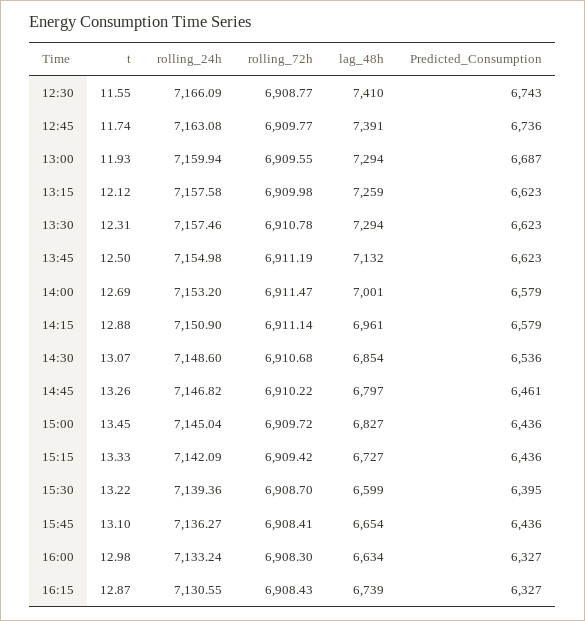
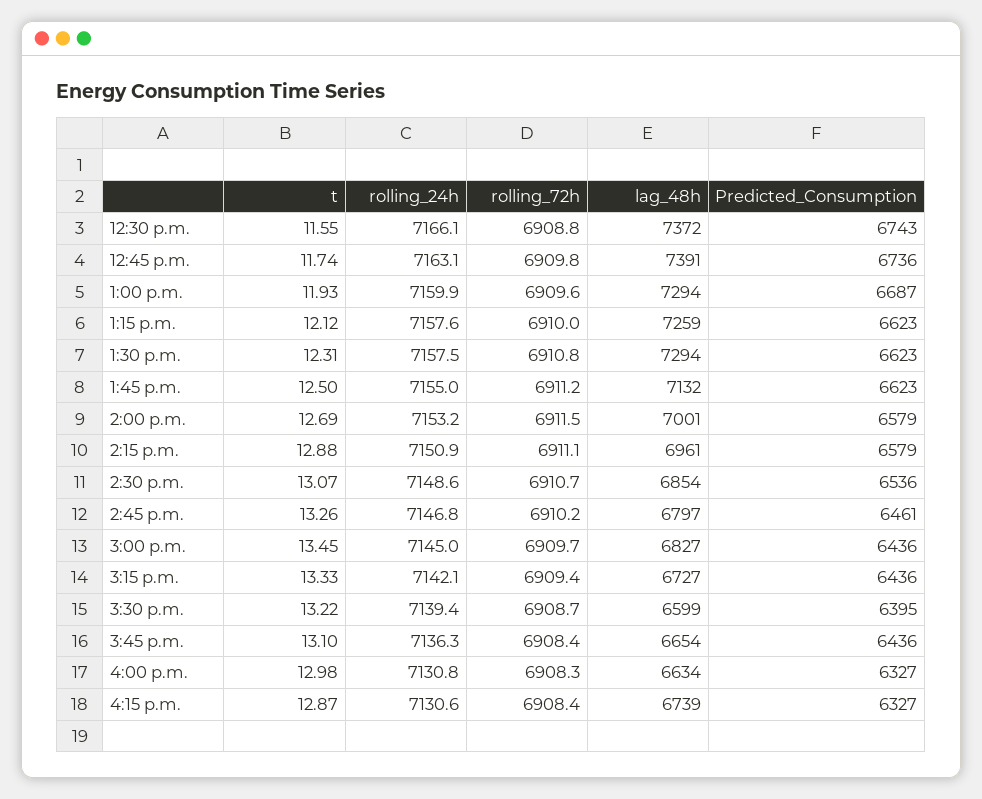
  {
    "t": {
      "12:30": 11.55,
      "12:45": 11.74,
      "13:00": 11.93,
      "13:15": 12.12,
      "13:30": 12.31,
      "13:45": 12.5,
      "14:00": 12.69,
      "14:15": 12.88,
      "14:30": 13.07,
      "14:45": 13.26,
      "15:00": 13.45,
      "15:15": 13.33,
      "15:30": 13.22,
      "15:45": 13.1,
      "16:00": 12.98,
      "16:15": 12.87
    },
    "rolling_24h": {
      "12:30": 7166.09,
      "12:45": 7163.08,
      "13:00": 7159.94,
      "13:15": 7157.58,
      "13:30": 7157.46,
      "13:45": 7154.98,
      "14:00": 7153.2,
      "14:15": 7150.9,
      "14:30": 7148.6,
      "14:45": 7146.82,
      "15:00": 7145.04,
      "15:15": 7142.09,
      "15:30": 7139.36,
      "15:45": 7136.27,
-     "16:00": 7133.24,
+     "16:00": 7130.8,
      "16:15": 7130.55
    },
    "rolling_72h": {
      "12:30": 6908.77,
      "12:45": 6909.77,
      "13:00": 6909.55,
      "13:15": 6909.98,
      "13:30": 6910.78,
      "13:45": 6911.19,
      "14:00": 6911.47,
      "14:15": 6911.14,
      "14:30": 6910.68,
      "14:45": 6910.22,
      "15:00": 6909.72,
      "15:15": 6909.42,
      "15:30": 6908.7,
      "15:45": 6908.41,
      "16:00": 6908.3,
      "16:15": 6908.43
    },
    "lag_48h": {
-     "12:30": 7410,
+     "12:30": 7372,
      "12:45": 7391,
      "13:00": 7294,
      "13:15": 7259,
      "13:30": 7294,
      "13:45": 7132,
      "14:00": 7001,
      "14:15": 6961,
      "14:30": 6854,
      "14:45": 6797,
      "15:00": 6827,
      "15:15": 6727,
      "15:30": 6599,
      "15:45": 6654,
      "16:00": 6634,
      "16:15": 6739
    },
    "Predicted_Consumption": {
      "12:30": 6743,
      "12:45": 6736,
      "13:00": 6687,
      "13:15": 6623,
      "13:30": 6623,
      "13:45": 6623,
      "14:00": 6579,
      "14:15": 6579,
      "14:30": 6536,
      "14:45": 6461,
      "15:00": 6436,
      "15:15": 6436,
      "15:30": 6395,
      "15:45": 6436,
      "16:00": 6327,
      "16:15": 6327
    }
  }

